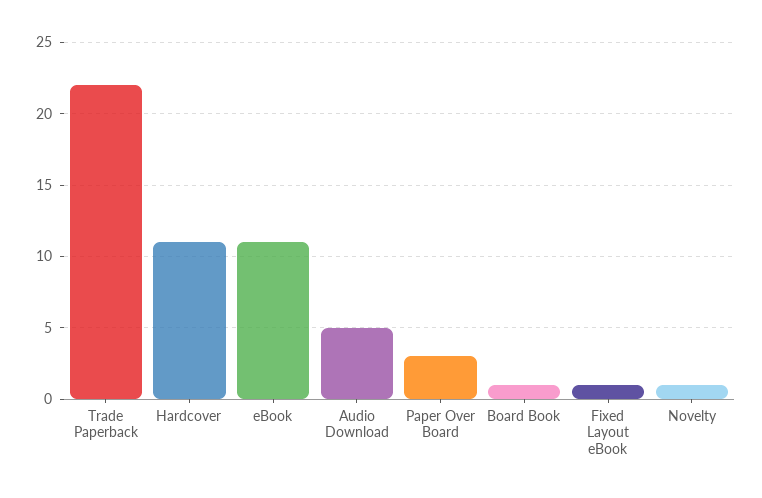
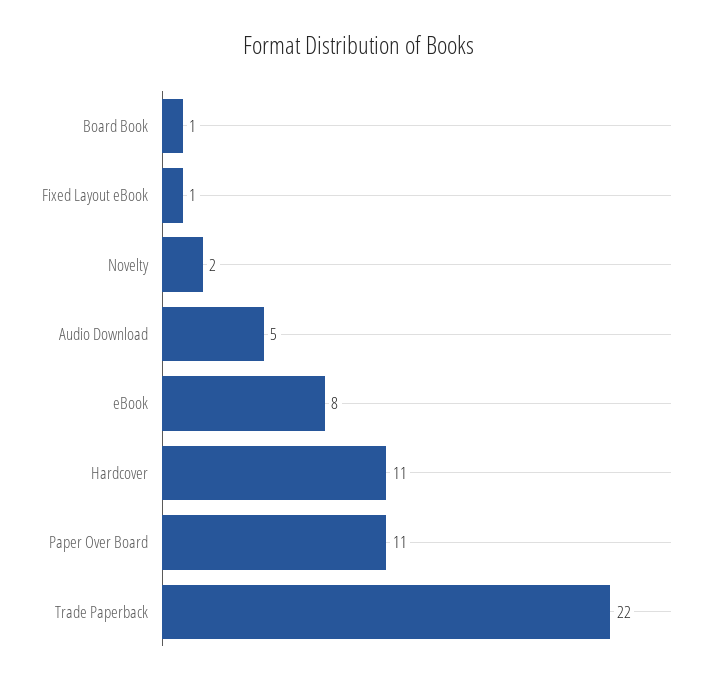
  {
    "Trade Paperback": 22,
    "Hardcover": 11,
-   "eBook": 11,
+   "eBook": 8,
    "Audio Download": 5,
-   "Paper Over Board": 3,
+   "Paper Over Board": 11,
    "Board Book": 1,
    "Fixed Layout eBook": 1,
-   "Novelty": 1
+   "Novelty": 2
  }

